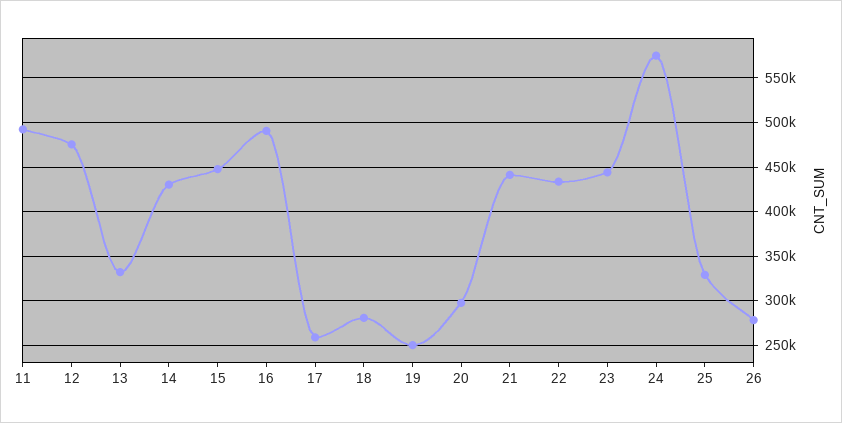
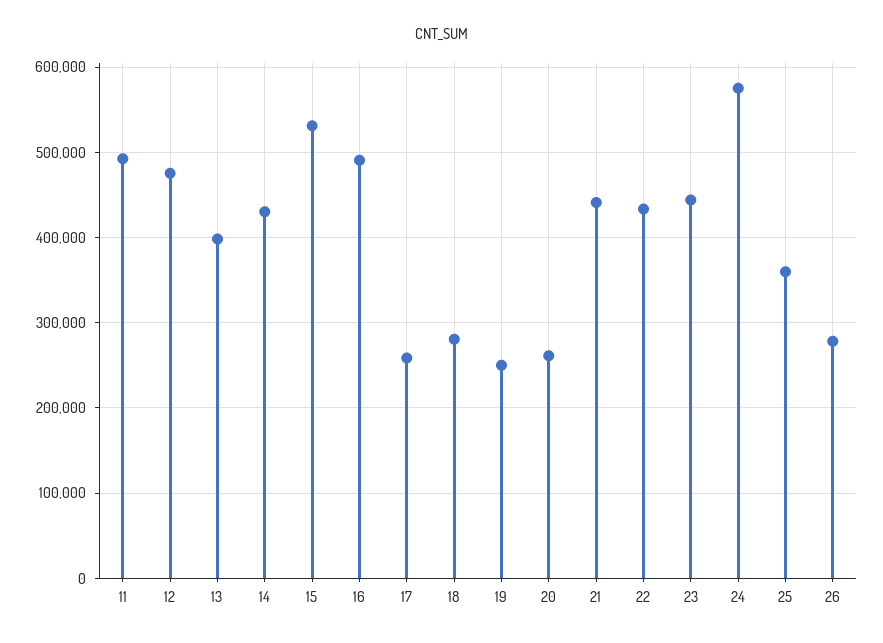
  {
    "11": 490000,
    "12": 480000,
-   "13": 330000,
+   "13": 400000,
    "14": 430000,
-   "15": 450000,
+   "15": 530000,
    "16": 490000,
    "17": 260000,
    "18": 280000,
    "19": 250000,
-   "20": 300000,
+   "20": 260000,
    "21": 440000,
    "22": 430000,
    "23": 440000,
    "24": 580000,
-   "25": 330000,
+   "25": 360000,
    "26": 280000
  }

